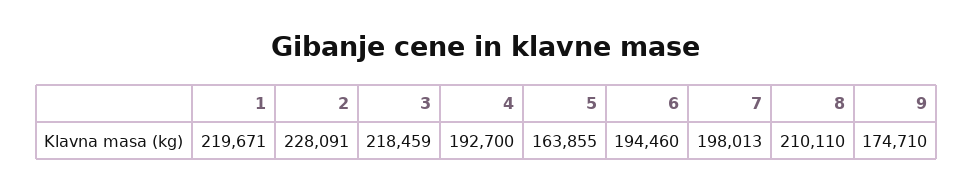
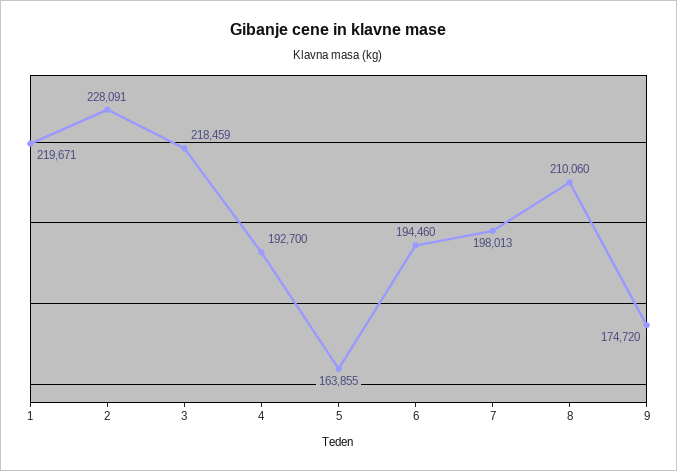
  {
    "1": 219671,
    "2": 228091,
    "3": 218459,
    "4": 192700,
    "5": 163855,
    "6": 194460,
    "7": 198013,
-   "8": 210110,
+   "8": 210060,
-   "9": 174710
+   "9": 174720
  }

